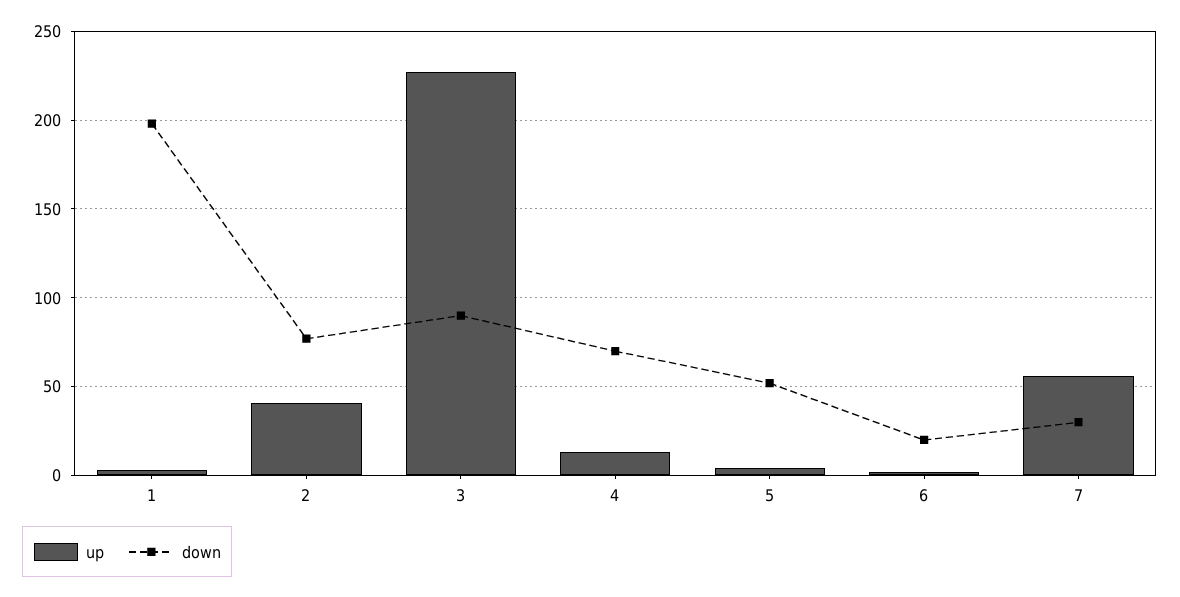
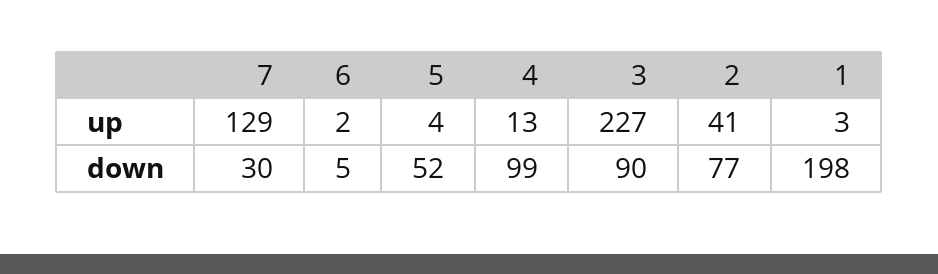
  {
    "up": {
      "1": 3,
      "2": 41,
      "3": 227,
      "4": 13,
      "5": 4,
      "6": 2,
-     "7": 55
+     "7": 129
    },
    "down": {
      "1": 198,
      "2": 77,
      "3": 90,
-     "4": 70,
+     "4": 99,
      "5": 52,
-     "6": 20,
+     "6": 5,
      "7": 30
    }
  }

